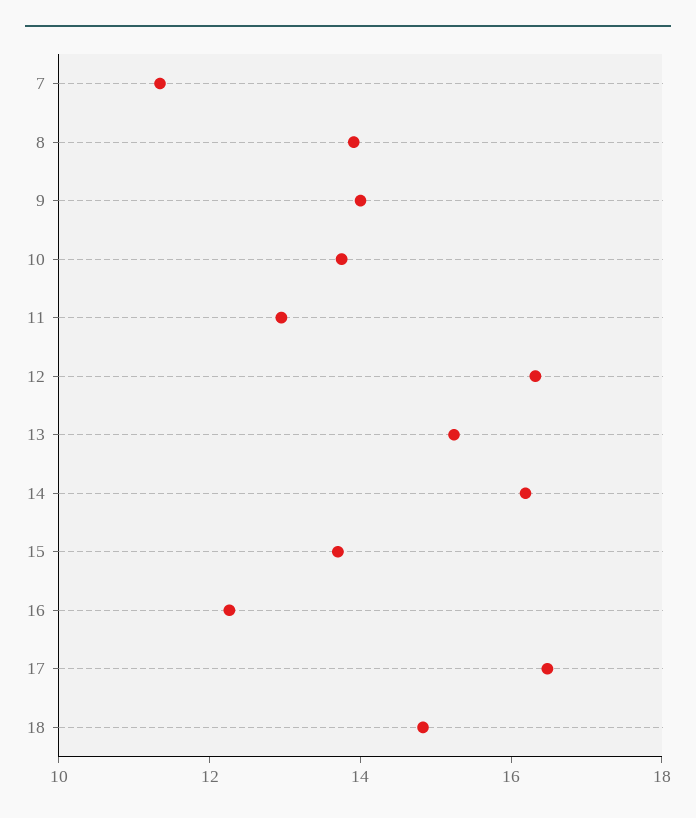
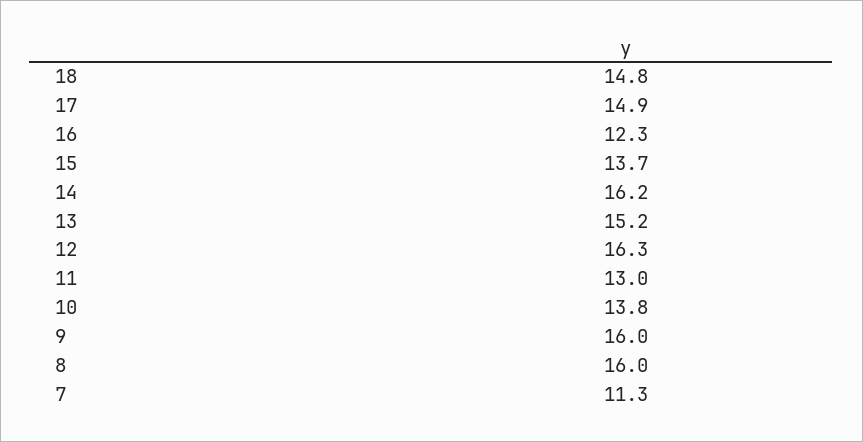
  {
    "7": 11.3,
-   "8": 14,
+   "8": 16,
-   "9": 14,
+   "9": 16,
    "10": 13.8,
    "11": 13,
    "12": 16.3,
    "13": 15.2,
    "14": 16.2,
    "15": 13.7,
    "16": 12.3,
-   "17": 16.5,
+   "17": 14.9,
    "18": 14.8
  }

